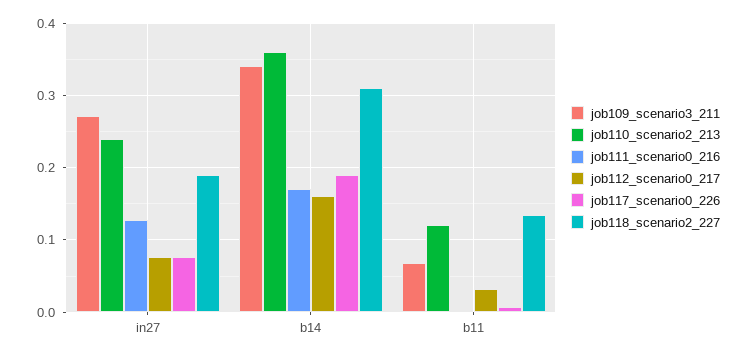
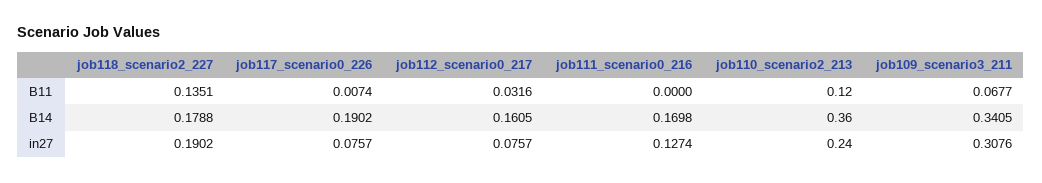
  {
    "job109_scenario3_211": {
-     "in27": 0.27,
+     "in27": 0.3076,
      "b14": 0.3405,
      "b11": 0.0677
    },
    "job110_scenario2_213": {
      "in27": 0.24,
      "b14": 0.36,
      "b11": 0.12
    },
    "job111_scenario0_216": {
      "in27": 0.1274,
      "b14": 0.1698,
      "b11": 0
    },
    "job112_scenario0_217": {
      "in27": 0.0757,
      "b14": 0.1605,
      "b11": 0.0316
    },
    "job117_scenario0_226": {
      "in27": 0.0757,
      "b14": 0.1902,
      "b11": 0.0074
    },
    "job118_scenario2_227": {
      "in27": 0.1902,
-     "b14": 0.31,
+     "b14": 0.1788,
      "b11": 0.1351
    }
  }

